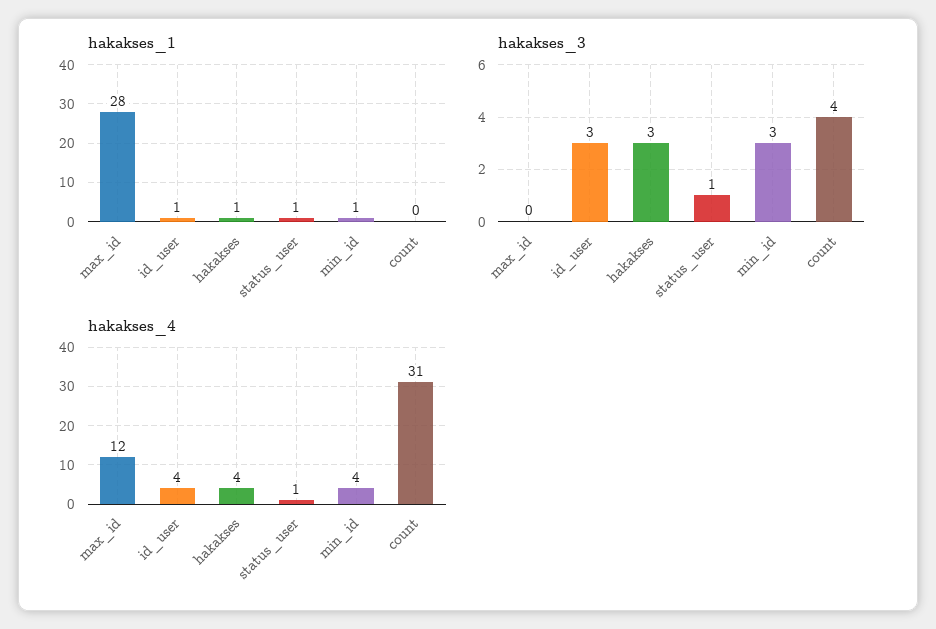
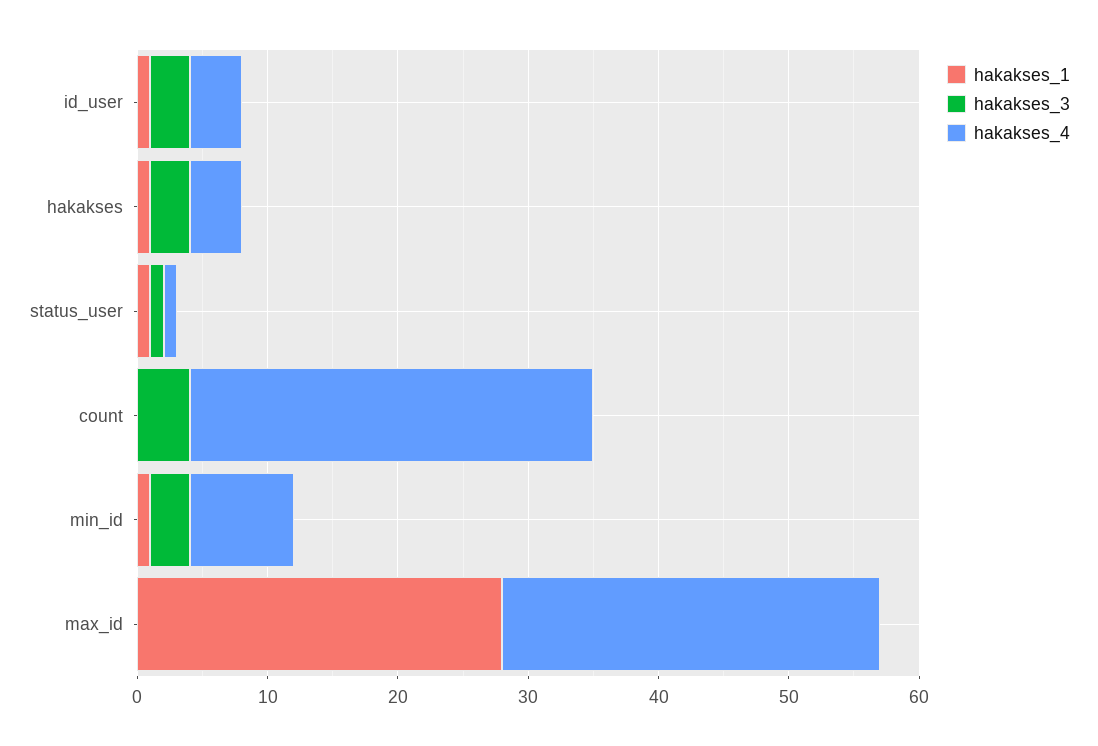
  {
    "hakakses_1": {
      "max_id": 28,
      "id_user": 1,
      "hakakses": 1,
      "status_user": 1,
      "min_id": 1,
      "count": 0
    },
    "hakakses_3": {
      "max_id": 0,
      "id_user": 3,
      "hakakses": 3,
      "status_user": 1,
      "min_id": 3,
      "count": 4
    },
    "hakakses_4": {
-     "max_id": 12,
+     "max_id": 29,
      "id_user": 4,
      "hakakses": 4,
      "status_user": 1,
-     "min_id": 4,
+     "min_id": 8,
      "count": 31
    }
  }

